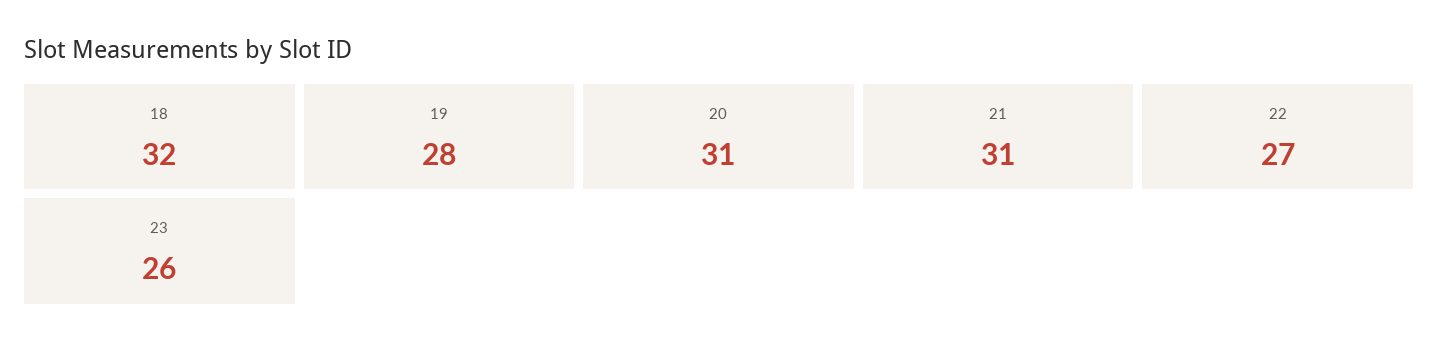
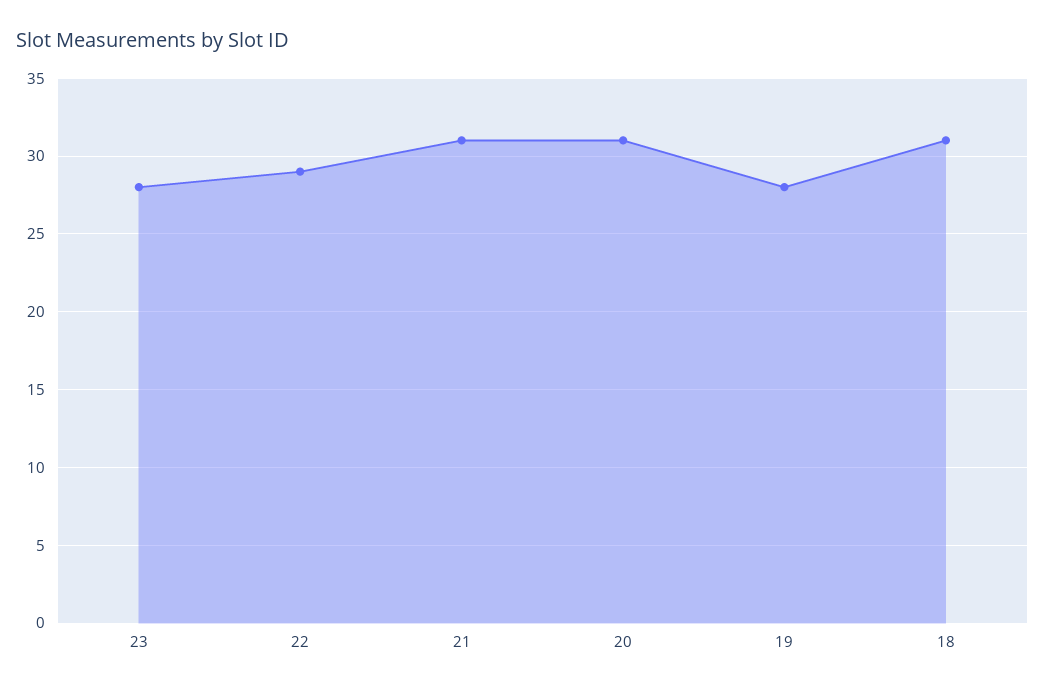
  {
-   "18": 32,
+   "18": 31,
    "19": 28,
    "20": 31,
    "21": 31,
-   "22": 27,
+   "22": 29,
-   "23": 26
+   "23": 28
  }

